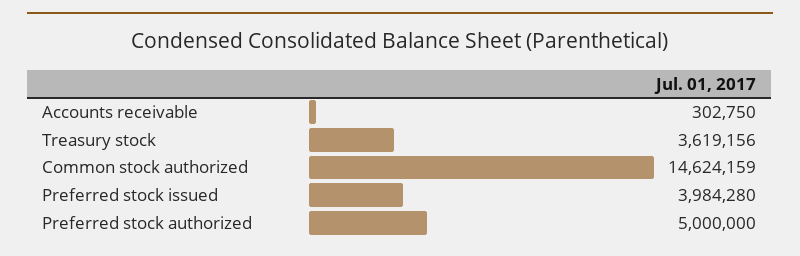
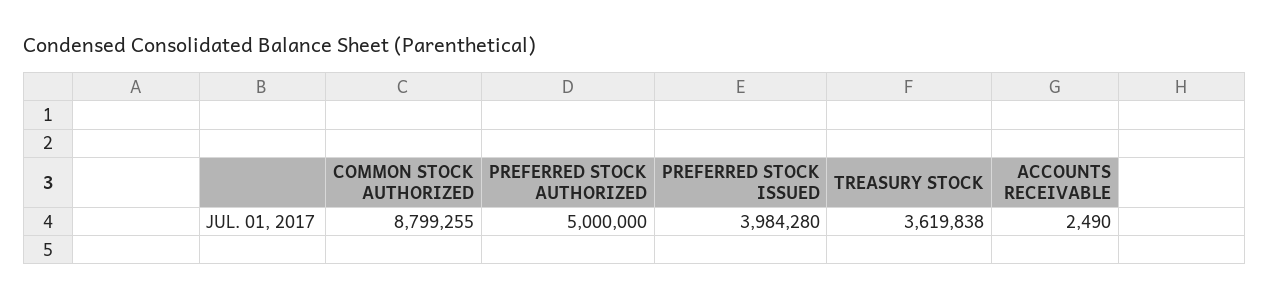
  {
-   "Accounts receivable": 302750,
+   "Accounts receivable": 2490,
-   "Treasury stock": 3619156,
+   "Treasury stock": 3619838,
-   "Common stock authorized": 14624159,
+   "Common stock authorized": 8799255,
    "Preferred stock issued": 3984280,
    "Preferred stock authorized": 5000000
  }

